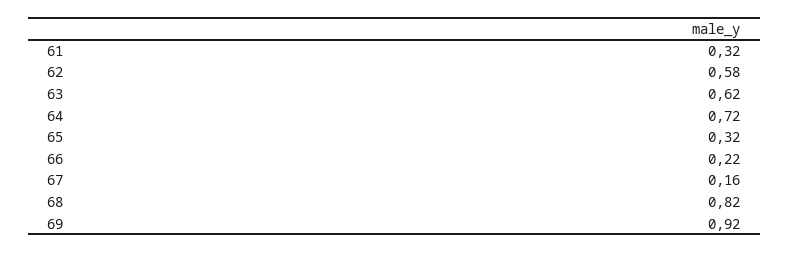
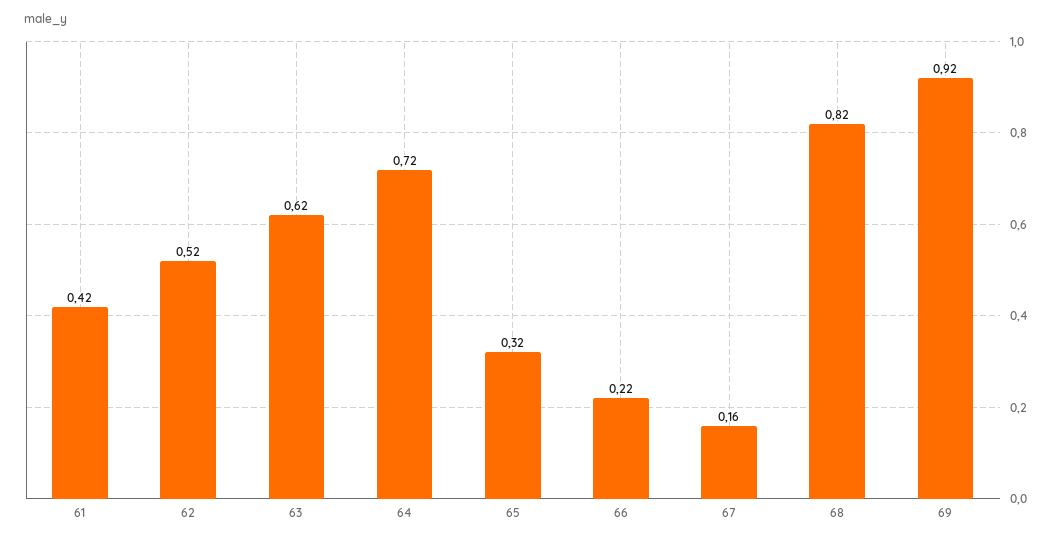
  {
-   "61": 0.32,
+   "61": 0.42,
-   "62": 0.58,
+   "62": 0.52,
    "63": 0.62,
    "64": 0.72,
    "65": 0.32,
    "66": 0.22,
    "67": 0.16,
    "68": 0.82,
    "69": 0.92
  }

